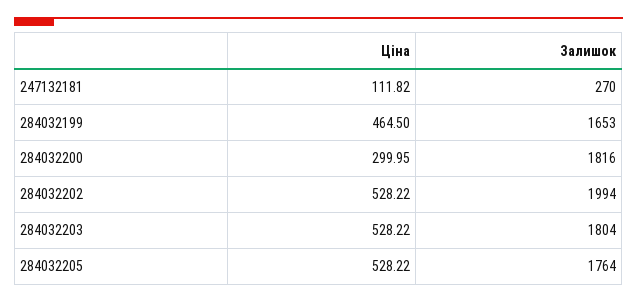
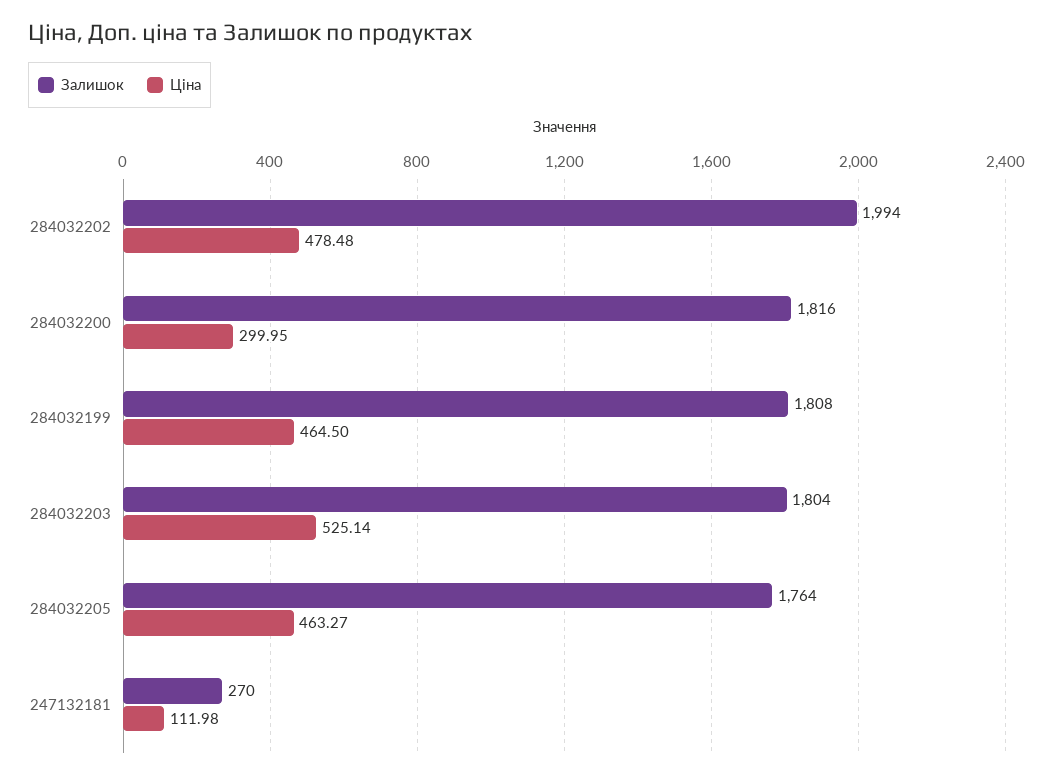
  {
    "Ціна": {
-     "247132181": 111.82,
+     "247132181": 111.98,
      "284032199": 464.5,
      "284032200": 299.95,
-     "284032202": 528.22,
+     "284032202": 478.48,
-     "284032203": 528.22,
+     "284032203": 525.14,
-     "284032205": 528.22
+     "284032205": 463.27
    },
    "Залишок": {
      "247132181": 270,
-     "284032199": 1653,
+     "284032199": 1808,
      "284032200": 1816,
      "284032202": 1994,
      "284032203": 1804,
      "284032205": 1764
    }
  }

